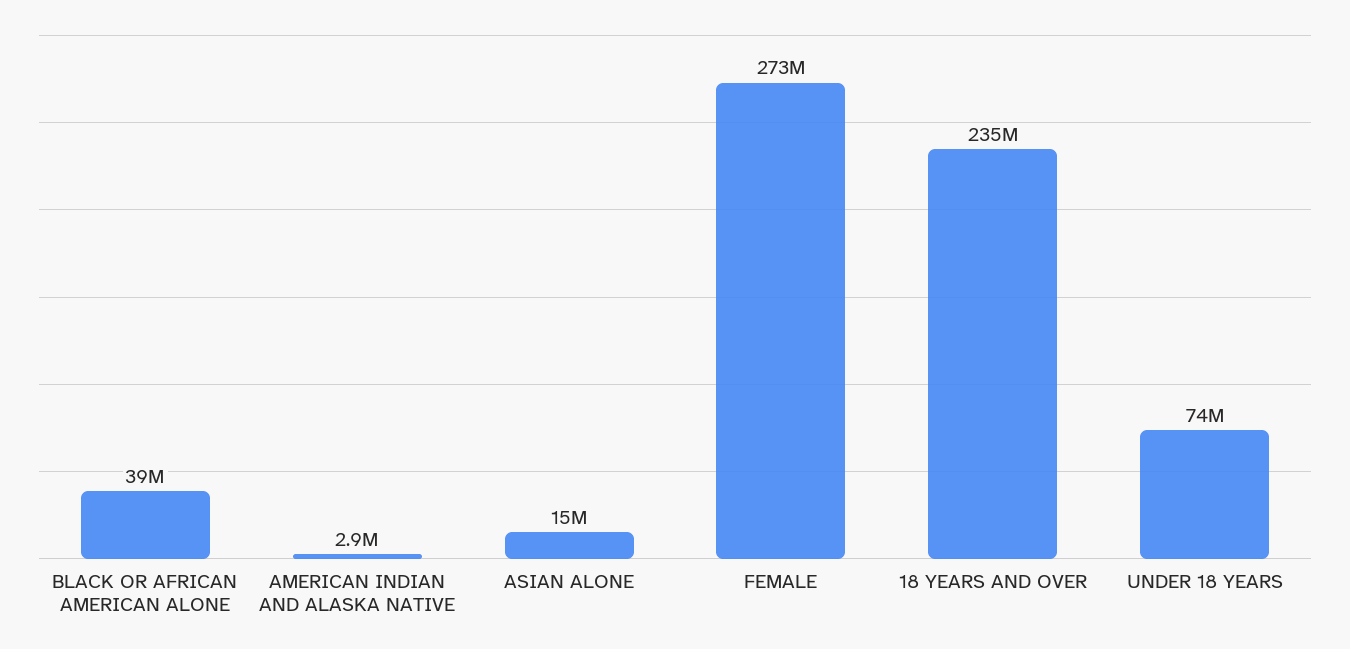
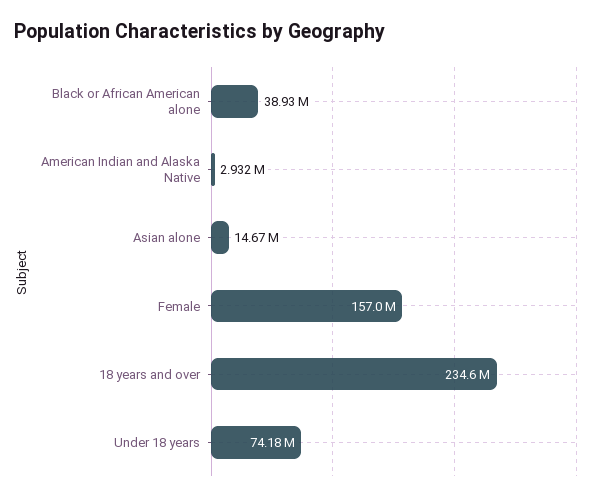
  {
    "BLACK OR AFRICAN AMERICAN ALONE": 38930000,
    "AMERICAN INDIAN AND ALASKA NATIVE": 2932000,
    "ASIAN ALONE": 14670000,
-   "FEMALE": 273000000,
+   "FEMALE": 157000000,
    "18 YEARS AND OVER": 234600000,
    "UNDER 18 YEARS": 74180000
  }

